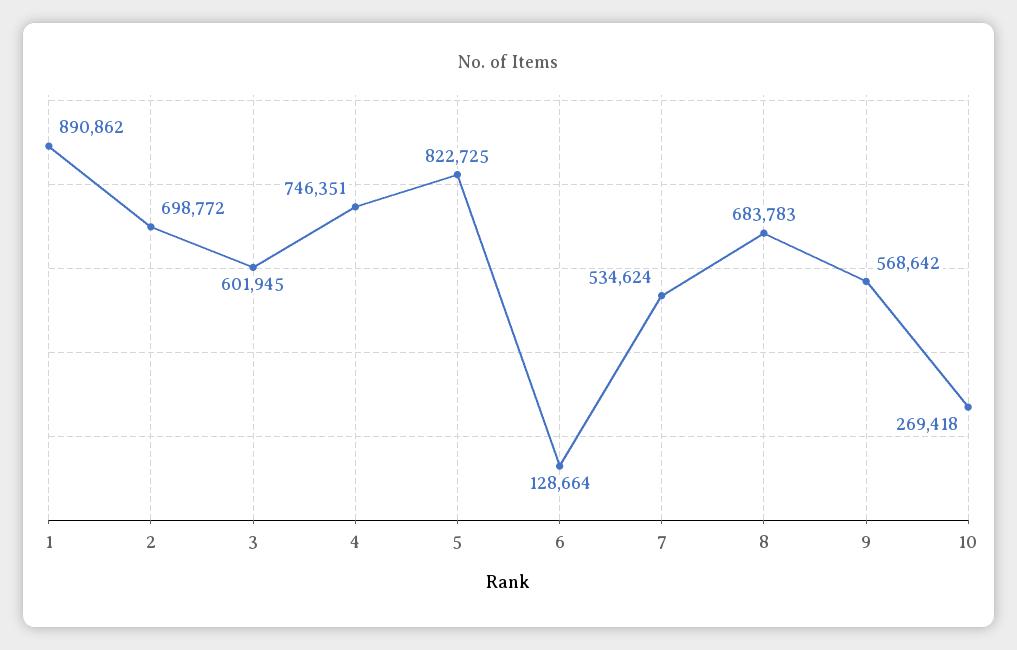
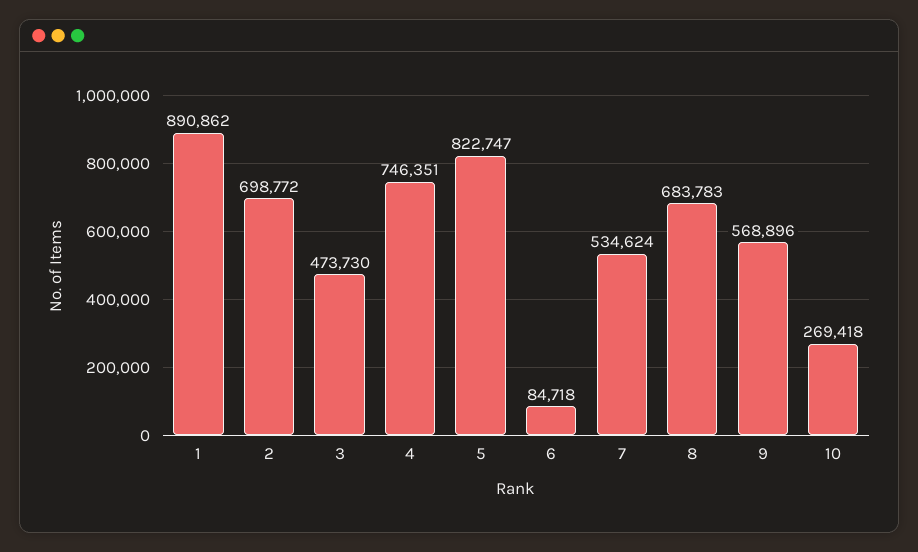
  {
    "1": 890862,
    "2": 698772,
-   "3": 601945,
+   "3": 473730,
    "4": 746351,
-   "5": 822725,
+   "5": 822747,
-   "6": 128664,
+   "6": 84718,
    "7": 534624,
    "8": 683783,
-   "9": 568642,
+   "9": 568896,
    "10": 269418
  }

